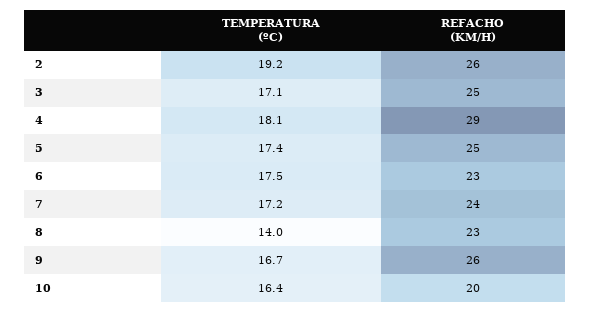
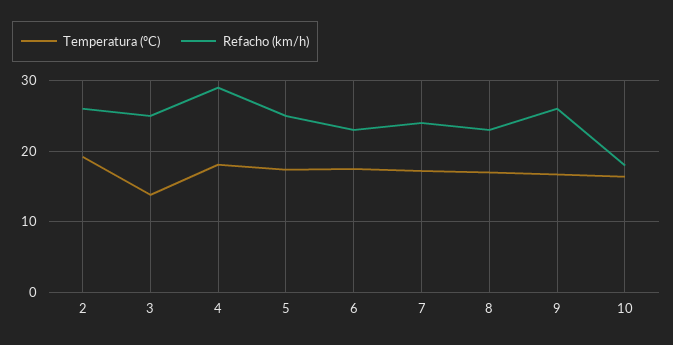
  {
    "TEMPERATURA (ºC)": {
      "2": 19.2,
-     "3": 17.1,
+     "3": 14,
      "4": 18.1,
      "5": 17.4,
      "6": 17.5,
      "7": 17.2,
-     "8": 14,
+     "8": 17,
      "9": 16.7,
      "10": 16.4
    },
    "REFACHO (KM/H)": {
      "2": 26,
      "3": 25,
      "4": 29,
      "5": 25,
      "6": 23,
      "7": 24,
      "8": 23,
      "9": 26,
-     "10": 20
+     "10": 18
    }
  }

